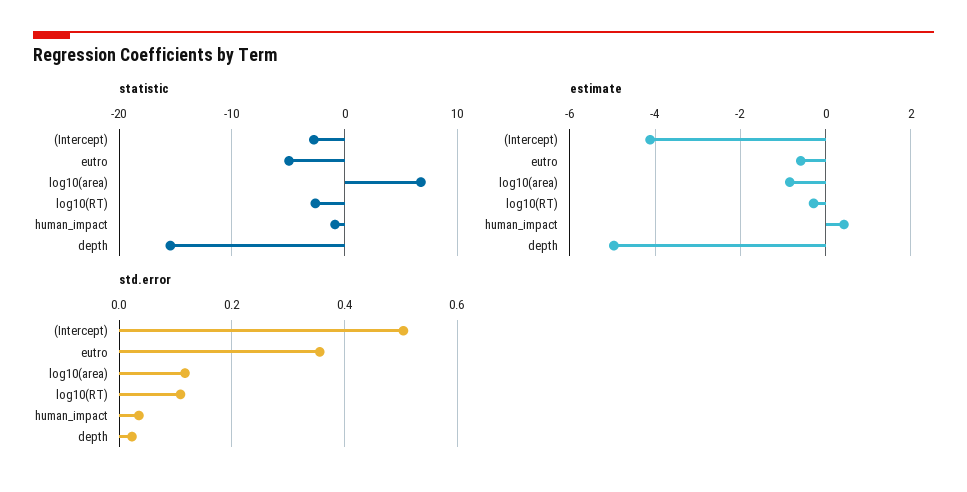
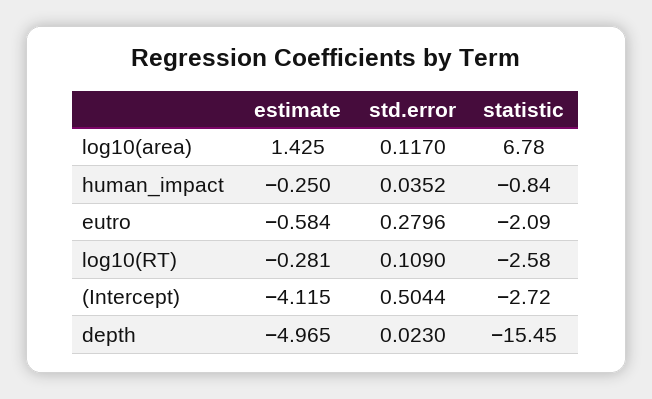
  {
    "statistic": {
      "(Intercept)": -2.72,
-     "eutro": -5,
+     "eutro": -2.09,
      "log10(area)": 6.78,
      "log10(RT)": -2.58,
      "human_impact": -0.84,
      "depth": -15.45
    },
    "estimate": {
      "(Intercept)": -4.115,
      "eutro": -0.584,
-     "log10(area)": -0.8,
+     "log10(area)": 1.425,
      "log10(RT)": -0.281,
-     "human_impact": 0.4,
+     "human_impact": -0.25,
      "depth": -4.965
    },
    "std.error": {
      "(Intercept)": 0.5044,
-     "eutro": 0.36,
+     "eutro": 0.2796,
      "log10(area)": 0.117,
      "log10(RT)": 0.109,
      "human_impact": 0.0352,
      "depth": 0.023
    }
  }

